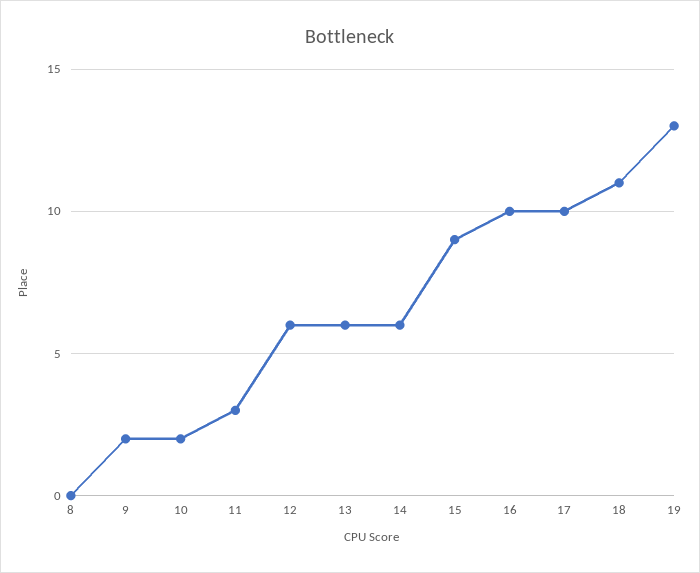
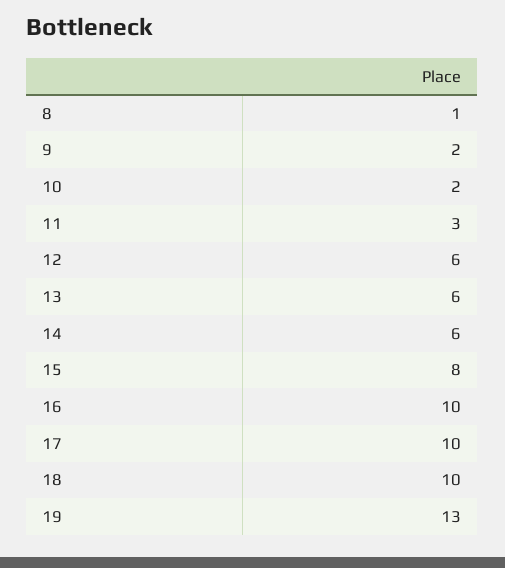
  {
-   "8": 0,
+   "8": 1,
    "9": 2,
    "10": 2,
    "11": 3,
    "12": 6,
    "13": 6,
    "14": 6,
-   "15": 9,
+   "15": 8,
    "16": 10,
    "17": 10,
-   "18": 11,
+   "18": 10,
    "19": 13
  }

